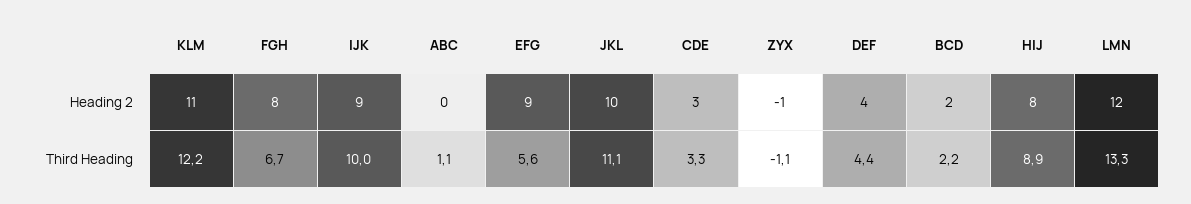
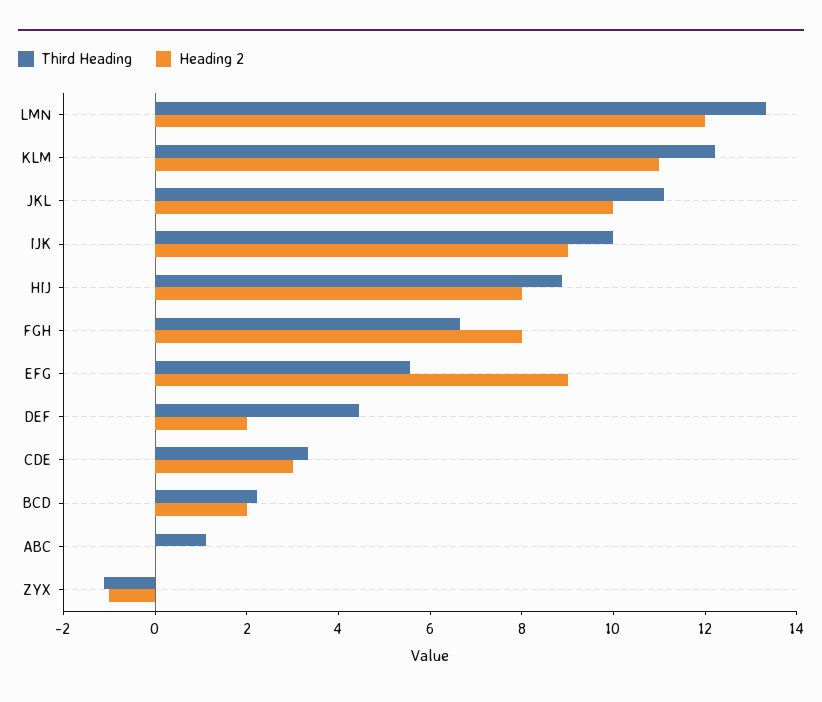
  {
    "Heading 2": {
      "KLM": 11,
      "FGH": 8,
      "IJK": 9,
      "ABC": 0,
      "EFG": 9,
      "JKL": 10,
      "CDE": 3,
      "ZYX": -1,
-     "DEF": 4,
+     "DEF": 2,
      "BCD": 2,
      "HIJ": 8,
      "LMN": 12
    },
    "Third Heading": {
      "KLM": 12.2,
      "FGH": 6.7,
      "IJK": 10,
      "ABC": 1.1,
      "EFG": 5.6,
      "JKL": 11.1,
      "CDE": 3.3,
      "ZYX": -1.1,
      "DEF": 4.4,
      "BCD": 2.2,
      "HIJ": 8.9,
      "LMN": 13.3
    }
  }

